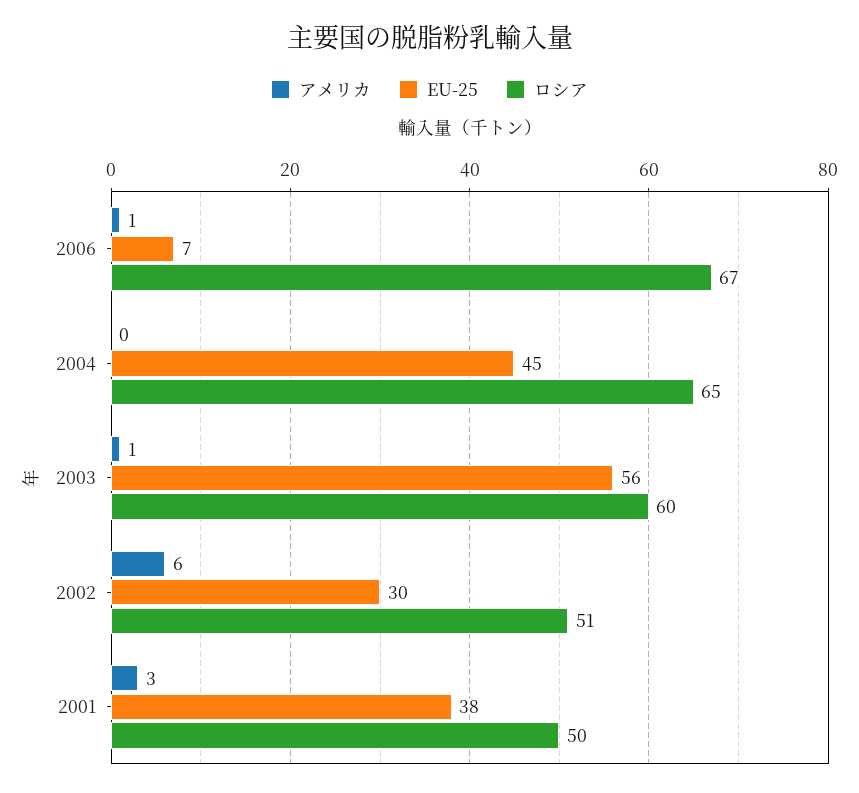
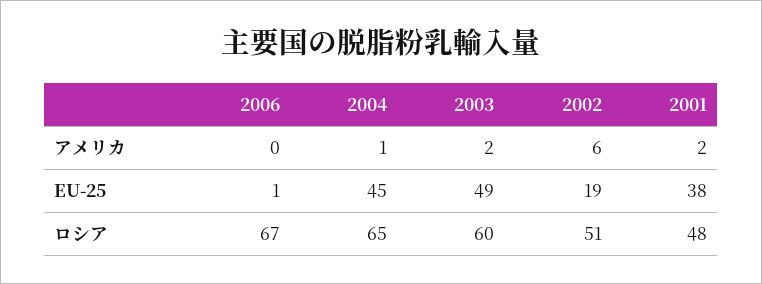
  {
    "アメリカ": {
-     "2006": 1,
+     "2006": 0,
-     "2004": 0,
+     "2004": 1,
-     "2003": 1,
+     "2003": 2,
      "2002": 6,
-     "2001": 3
+     "2001": 2
    },
    "EU-25": {
-     "2006": 7,
+     "2006": 1,
      "2004": 45,
-     "2003": 56,
+     "2003": 49,
-     "2002": 30,
+     "2002": 19,
      "2001": 38
    },
    "ロシア": {
      "2006": 67,
      "2004": 65,
      "2003": 60,
      "2002": 51,
-     "2001": 50
+     "2001": 48
    }
  }

